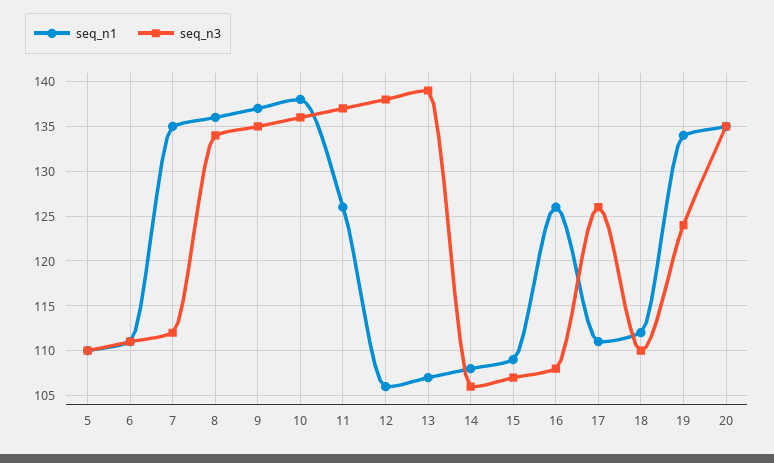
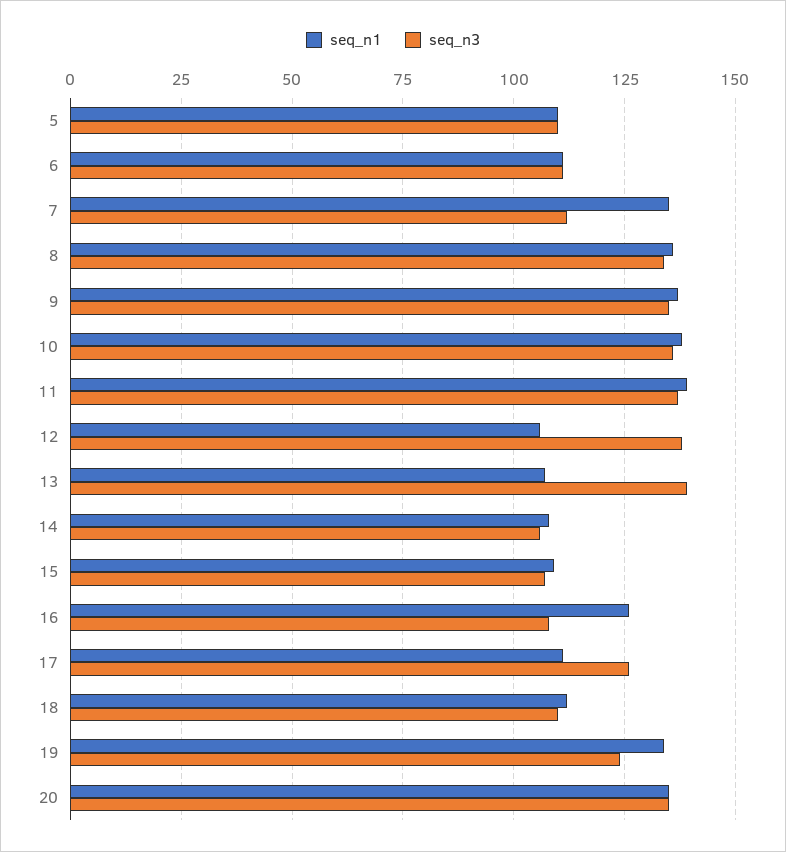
  {
    "seq_n1": {
      "5": 110,
      "6": 111,
      "7": 135,
      "8": 136,
      "9": 137,
      "10": 138,
-     "11": 126,
+     "11": 140,
      "12": 106,
      "13": 107,
      "14": 108,
      "15": 109,
      "16": 126,
      "17": 111,
      "18": 112,
      "19": 134,
      "20": 135
    },
    "seq_n3": {
      "5": 110,
      "6": 111,
      "7": 112,
      "8": 134,
      "9": 135,
      "10": 136,
      "11": 137,
      "12": 138,
      "13": 139,
      "14": 106,
      "15": 107,
      "16": 108,
      "17": 126,
      "18": 110,
      "19": 124,
      "20": 135
    }
  }

